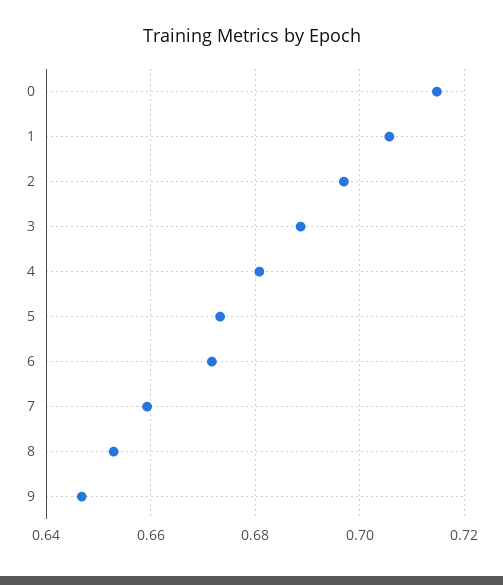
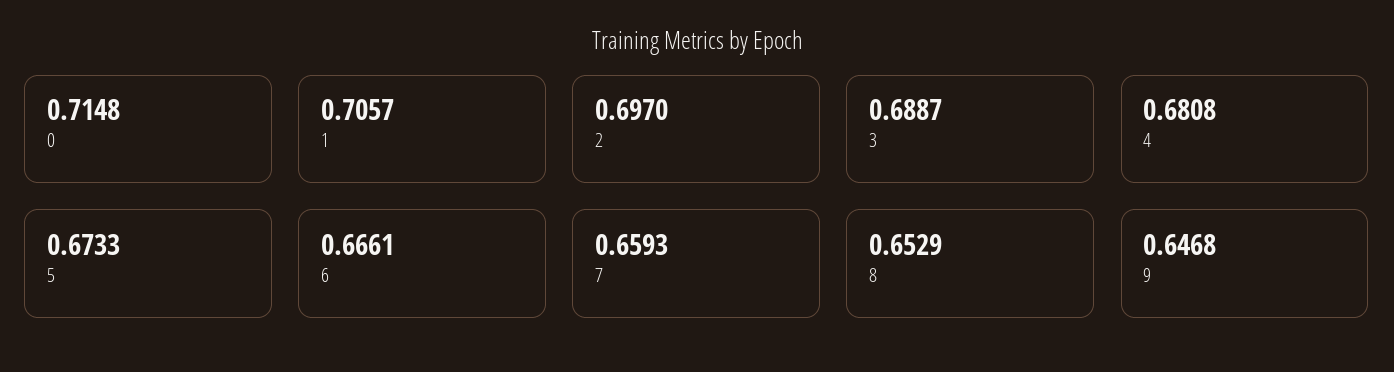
  {
    "0": 0.7148,
    "1": 0.7057,
    "2": 0.697,
    "3": 0.6887,
    "4": 0.6808,
    "5": 0.6733,
-   "6": 0.672,
+   "6": 0.6661,
    "7": 0.6593,
    "8": 0.6529,
    "9": 0.6468
  }

